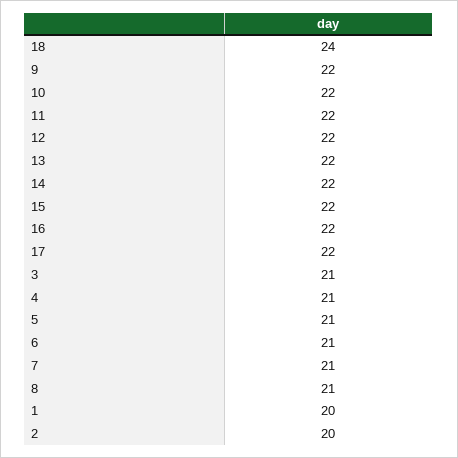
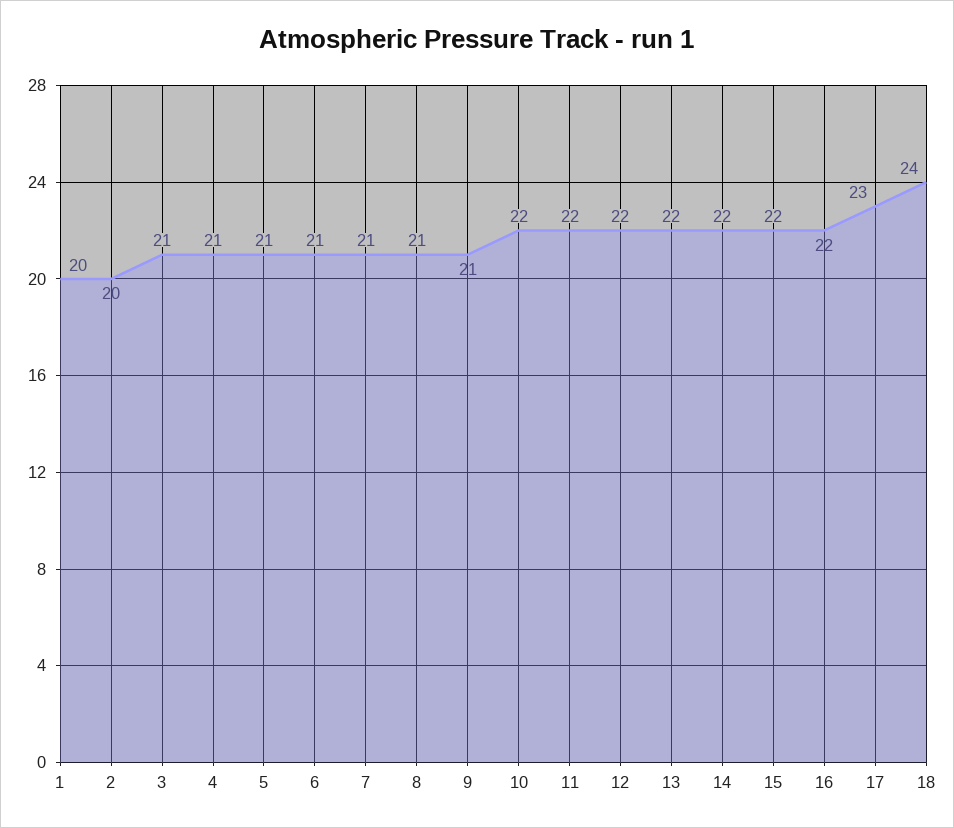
  {
    "18": 24,
-   "9": 22,
+   "9": 21,
    "10": 22,
    "11": 22,
    "12": 22,
    "13": 22,
    "14": 22,
    "15": 22,
    "16": 22,
-   "17": 22,
+   "17": 23,
    "3": 21,
    "4": 21,
    "5": 21,
    "6": 21,
    "7": 21,
    "8": 21,
    "1": 20,
    "2": 20
  }

